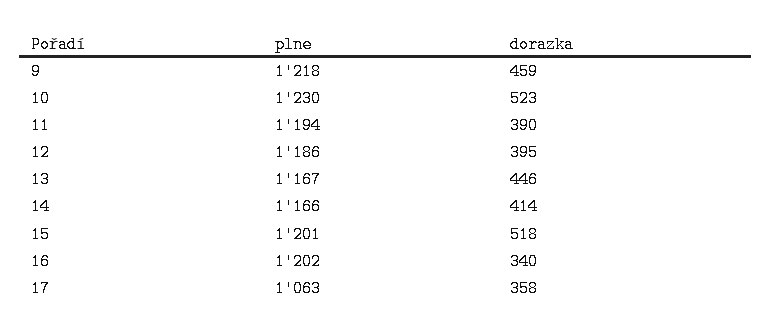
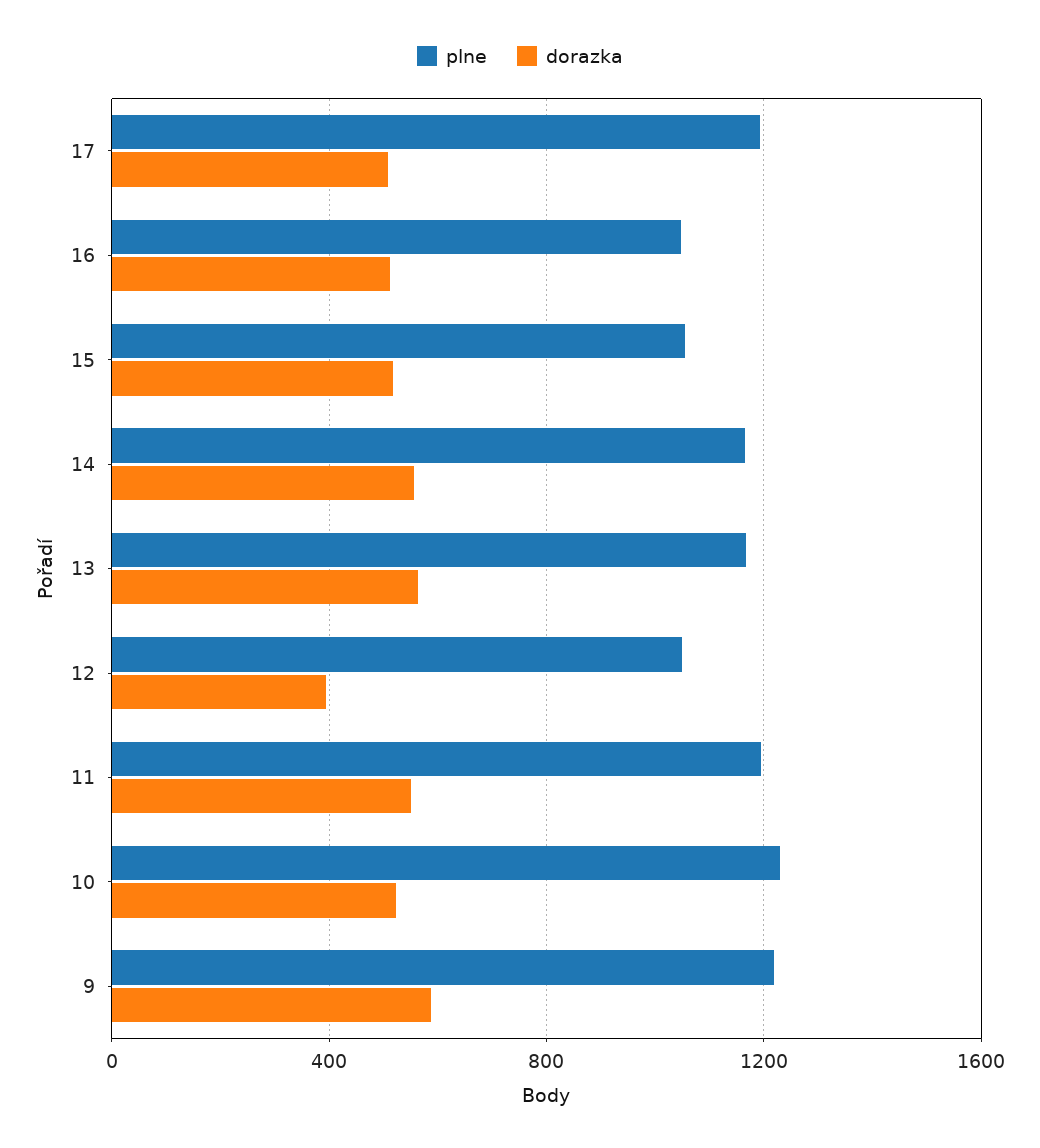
  {
    "plne": {
      "9": 1218,
      "10": 1230,
      "11": 1194,
-     "12": 1186,
+     "12": 1050,
      "13": 1167,
      "14": 1166,
-     "15": 1201,
+     "15": 1050,
-     "16": 1202,
+     "16": 1050,
-     "17": 1063
+     "17": 1200
    },
    "dorazka": {
-     "9": 459,
+     "9": 600,
      "10": 523,
-     "11": 390,
+     "11": 550,
      "12": 395,
-     "13": 446,
+     "13": 550,
-     "14": 414,
+     "14": 550,
      "15": 518,
-     "16": 340,
+     "16": 500,
-     "17": 358
+     "17": 500
    }
  }

